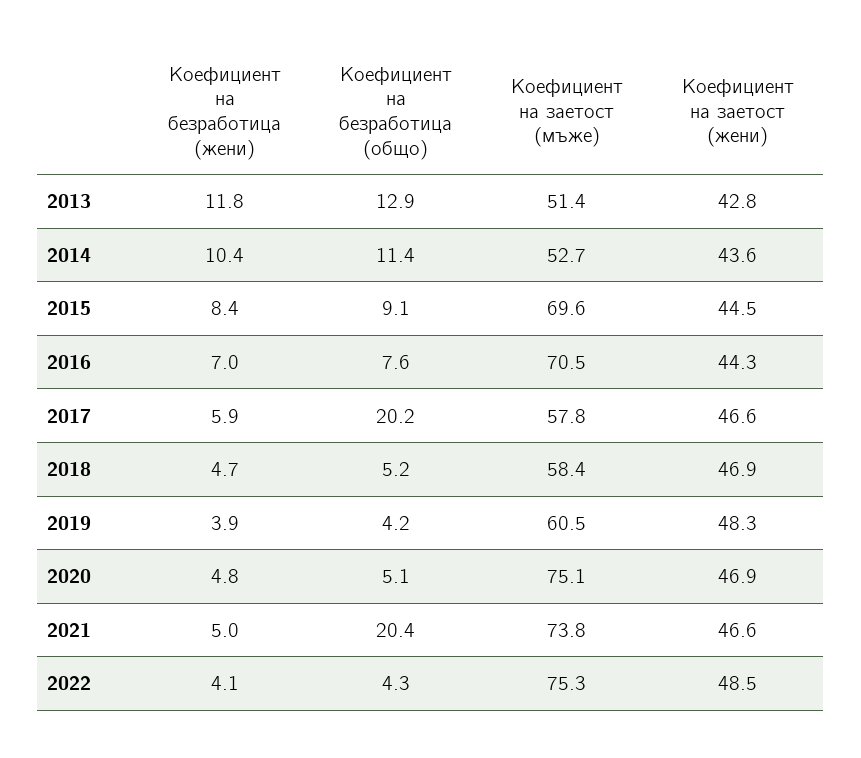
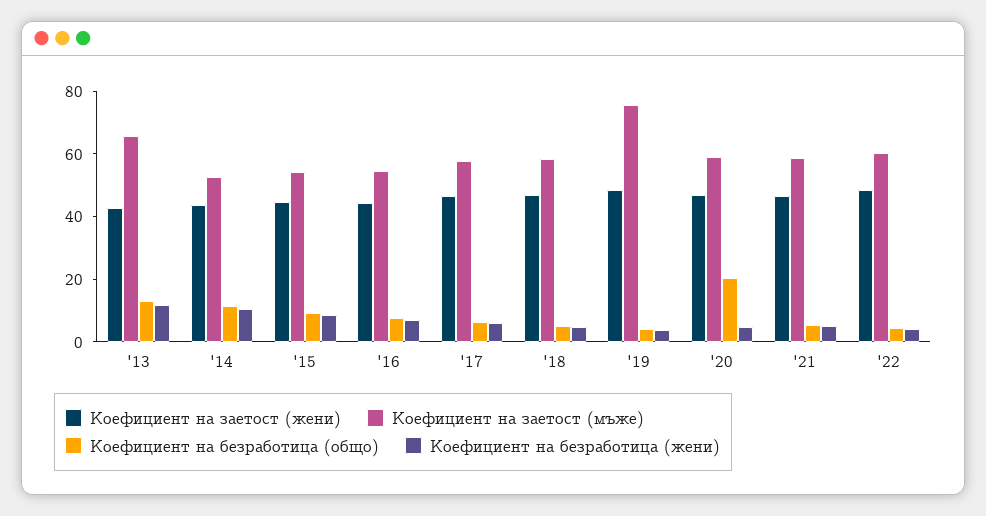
  {
    "Коефициент на безработица (жени)": {
      "2013": 11.8,
      "2014": 10.4,
      "2015": 8.4,
      "2016": 7,
      "2017": 5.9,
      "2018": 4.7,
      "2019": 3.9,
      "2020": 4.8,
      "2021": 5,
      "2022": 4.1
    },
    "Коефициент на безработица (общо)": {
      "2013": 12.9,
      "2014": 11.4,
      "2015": 9.1,
      "2016": 7.6,
-     "2017": 20.2,
+     "2017": 5,
      "2018": 5.2,
      "2019": 4.2,
-     "2020": 5.1,
+     "2020": 20,
-     "2021": 20.4,
+     "2021": 5,
      "2022": 4.3
    },
    "Коефициент на заетост (мъже)": {
-     "2013": 51.4,
+     "2013": 65,
      "2014": 52.7,
-     "2015": 69.6,
+     "2015": 55,
-     "2016": 70.5,
+     "2016": 55,
      "2017": 57.8,
      "2018": 58.4,
-     "2019": 60.5,
+     "2019": 75,
-     "2020": 75.1,
+     "2020": 60,
-     "2021": 73.8,
+     "2021": 60,
-     "2022": 75.3
+     "2022": 60
    },
    "Коефициент на заетост (жени)": {
      "2013": 42.8,
      "2014": 43.6,
      "2015": 44.5,
      "2016": 44.3,
      "2017": 46.6,
      "2018": 46.9,
      "2019": 48.3,
      "2020": 46.9,
      "2021": 46.6,
      "2022": 48.5
    }
  }

